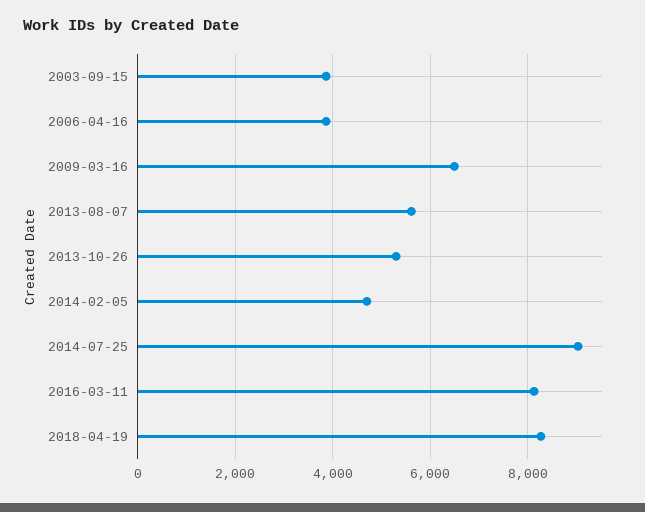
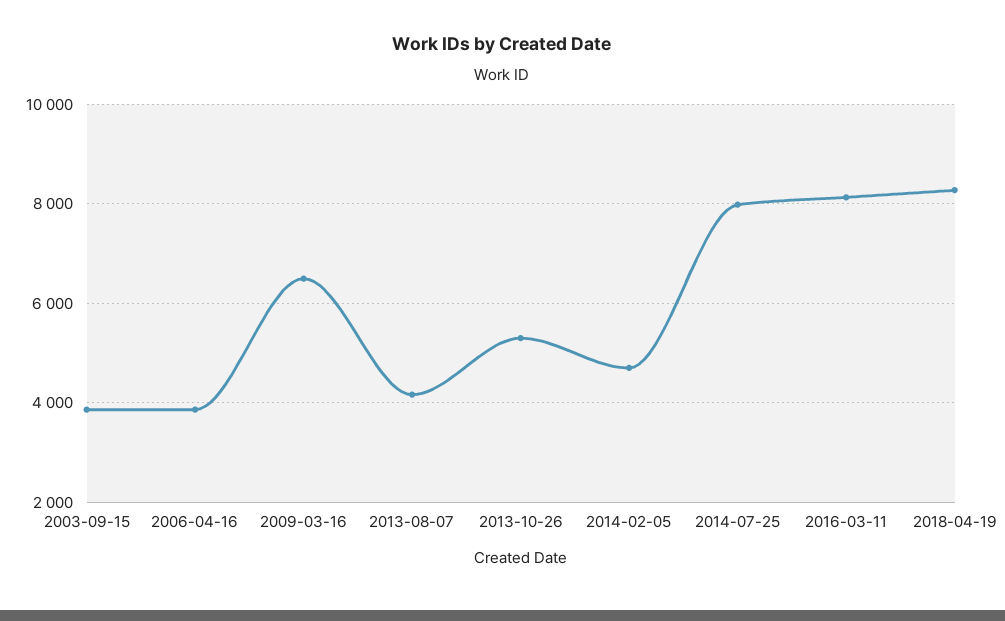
  {
    "2003-09-15": 3800,
    "2006-04-16": 3800,
    "2009-03-16": 6400,
-   "2013-08-07": 5600,
+   "2013-08-07": 4200,
    "2013-10-26": 5400,
    "2014-02-05": 4800,
-   "2014-07-25": 9000,
+   "2014-07-25": 8000,
    "2016-03-11": 8200,
    "2018-04-19": 8200
  }

